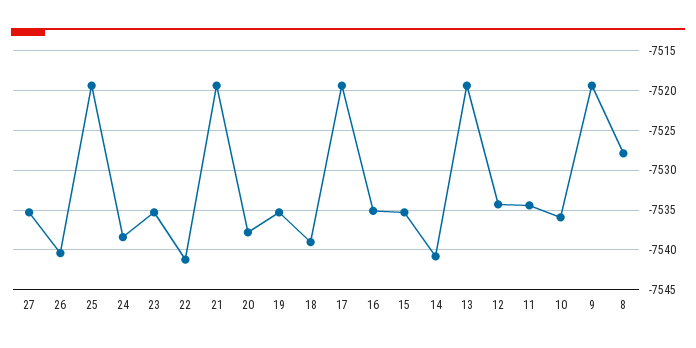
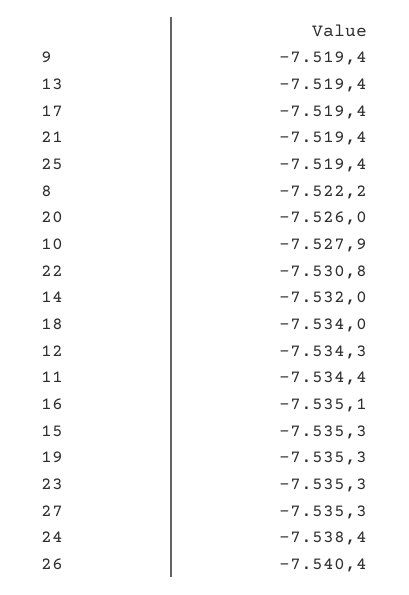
  {
    "27": -7535.3,
    "26": -7540.4,
    "25": -7519.4,
    "24": -7538.4,
    "23": -7535.3,
-   "22": -7541,
+   "22": -7530.8,
    "21": -7519.4,
-   "20": -7538,
+   "20": -7526,
    "19": -7535.3,
-   "18": -7539,
+   "18": -7534,
    "17": -7519.4,
    "16": -7535.1,
    "15": -7535.3,
-   "14": -7541,
+   "14": -7532,
    "13": -7519.4,
    "12": -7534.3,
    "11": -7534.4,
-   "10": -7536,
+   "10": -7527.9,
    "9": -7519.4,
-   "8": -7528
+   "8": -7522.2
  }

